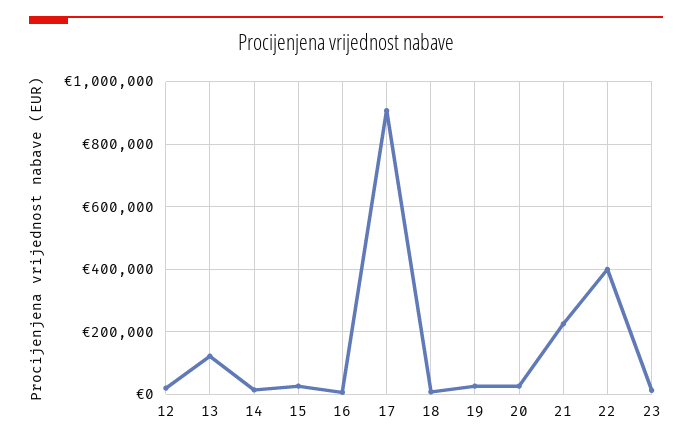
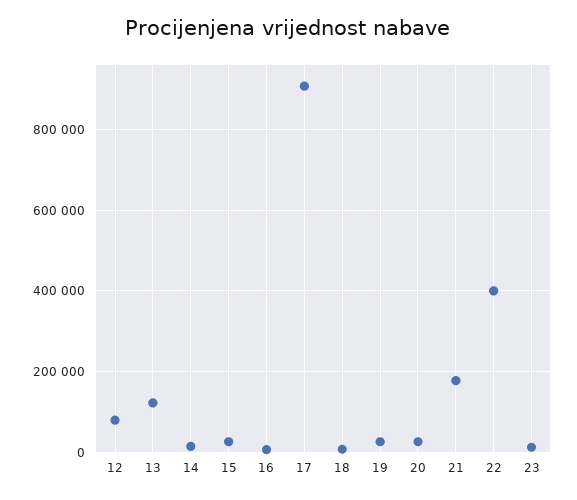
  {
-   "12": 20000,
+   "12": 80000,
    "13": 120000,
    "14": 20000,
    "15": 20000,
    "16": 0,
    "17": 900000,
    "18": 0,
    "19": 20000,
    "20": 20000,
-   "21": 220000,
+   "21": 180000,
    "22": 400000,
    "23": 20000
  }

